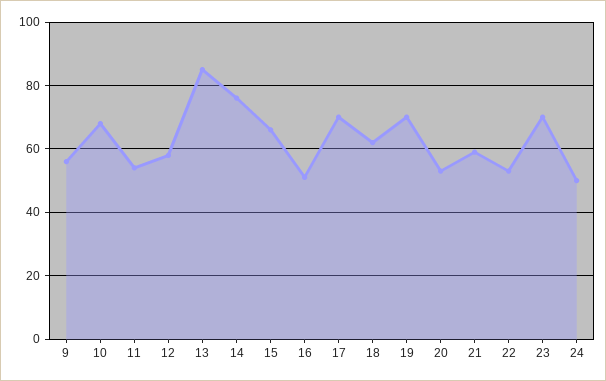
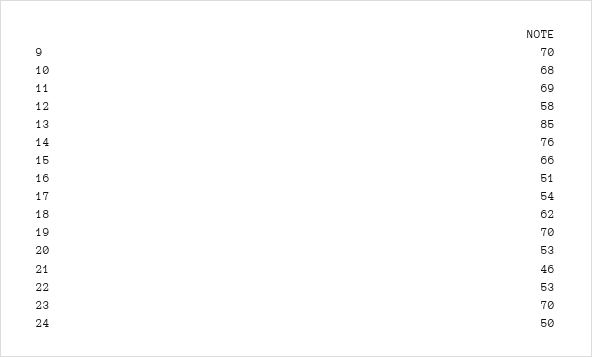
  {
-   "9": 55,
+   "9": 70,
    "10": 68,
-   "11": 55,
+   "11": 69,
    "12": 58,
    "13": 85,
    "14": 76,
    "15": 66,
    "16": 51,
-   "17": 70,
+   "17": 54,
    "18": 62,
    "19": 70,
    "20": 53,
-   "21": 60,
+   "21": 46,
    "22": 53,
    "23": 70,
    "24": 50
  }

